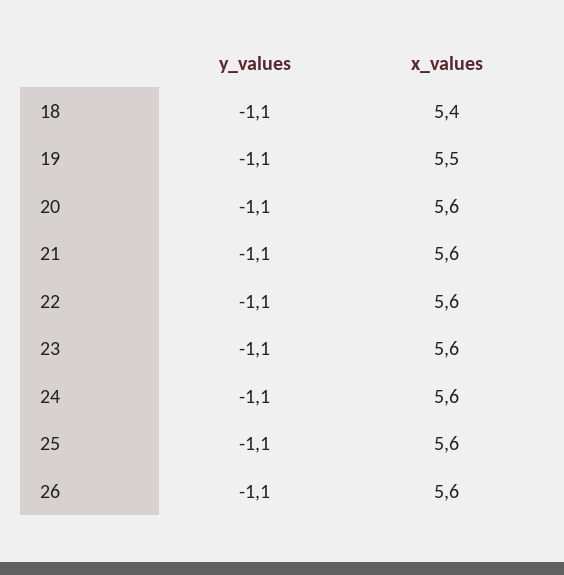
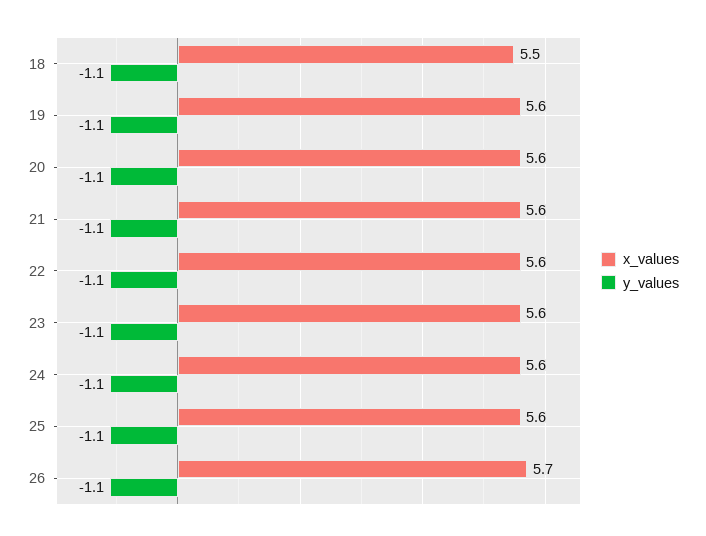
  {
    "y_values": {
      "18": -1.1,
      "19": -1.1,
      "20": -1.1,
      "21": -1.1,
      "22": -1.1,
      "23": -1.1,
      "24": -1.1,
      "25": -1.1,
      "26": -1.1
    },
    "x_values": {
-     "18": 5.4,
+     "18": 5.5,
-     "19": 5.5,
+     "19": 5.6,
      "20": 5.6,
      "21": 5.6,
      "22": 5.6,
      "23": 5.6,
      "24": 5.6,
      "25": 5.6,
-     "26": 5.6
+     "26": 5.7
    }
  }

